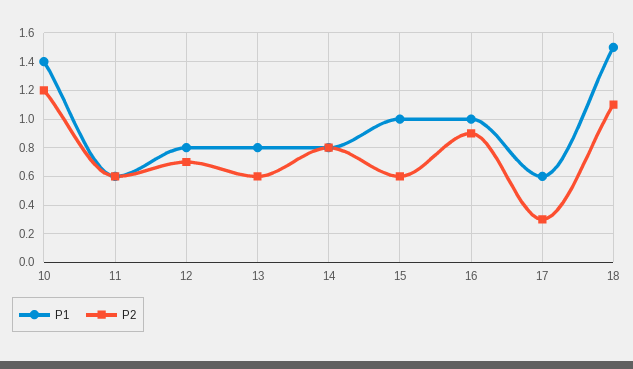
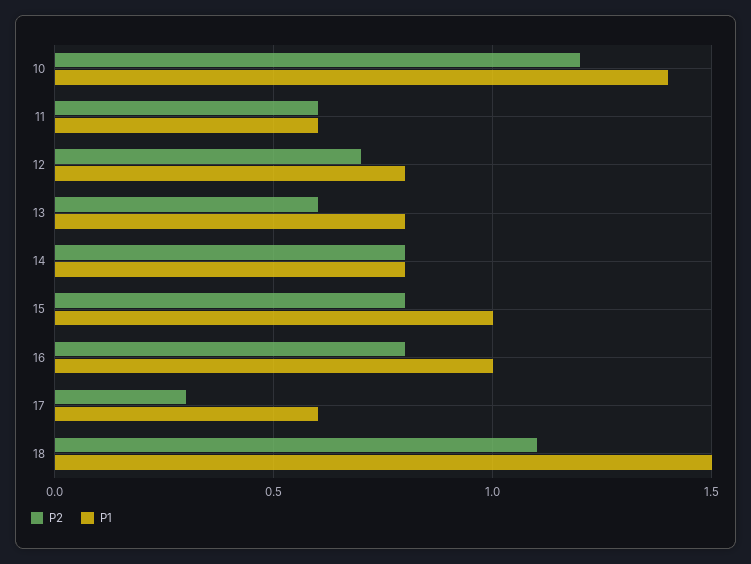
  {
    "P1": {
      "10": 1.4,
      "11": 0.6,
      "12": 0.8,
      "13": 0.8,
      "14": 0.8,
      "15": 1,
      "16": 1,
      "17": 0.6,
      "18": 1.5
    },
    "P2": {
      "10": 1.2,
      "11": 0.6,
      "12": 0.7,
      "13": 0.6,
      "14": 0.8,
-     "15": 0.6,
+     "15": 0.8,
-     "16": 0.9,
+     "16": 0.8,
      "17": 0.3,
      "18": 1.1
    }
  }

